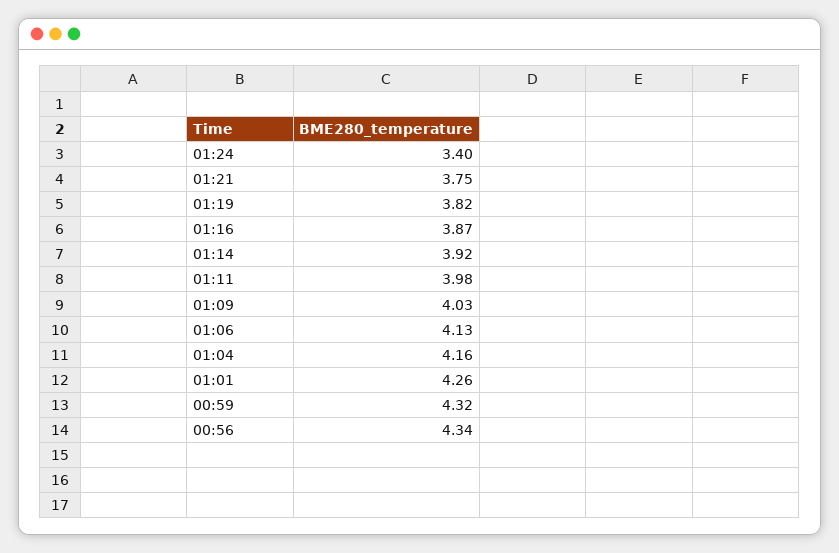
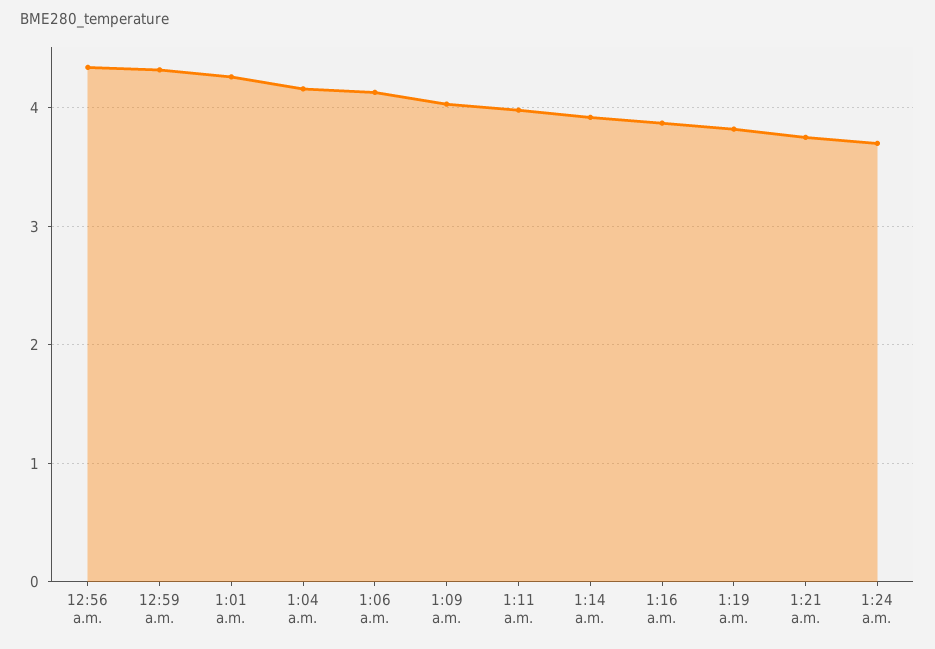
  {
-   "01:24": 3.4,
+   "01:24": 3.7,
    "01:21": 3.75,
    "01:19": 3.82,
    "01:16": 3.87,
    "01:14": 3.92,
    "01:11": 3.98,
    "01:09": 4.03,
    "01:06": 4.13,
    "01:04": 4.16,
    "01:01": 4.26,
    "00:59": 4.32,
    "00:56": 4.34
  }

